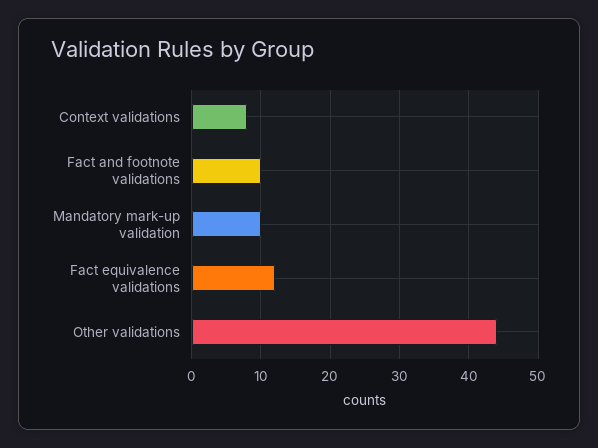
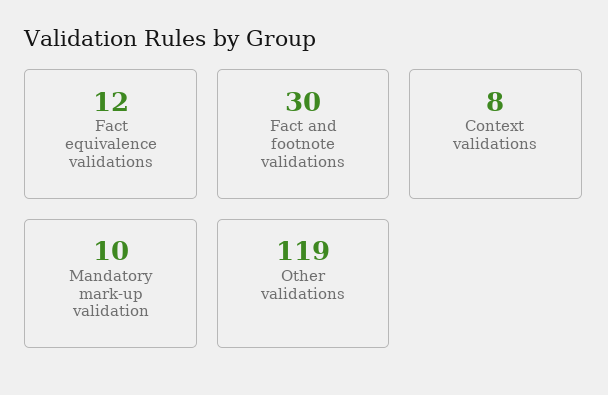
  {
    "Context validations": 8,
-   "Fact and footnote validations": 10,
+   "Fact and footnote validations": 30,
    "Mandatory mark-up validation": 10,
    "Fact equivalence validations": 12,
-   "Other validations": 44
+   "Other validations": 119
  }

